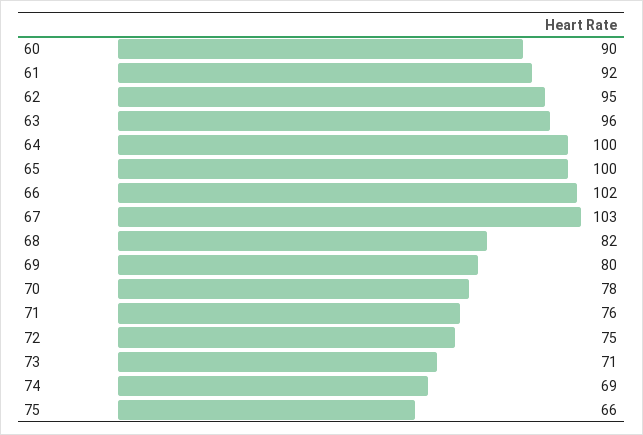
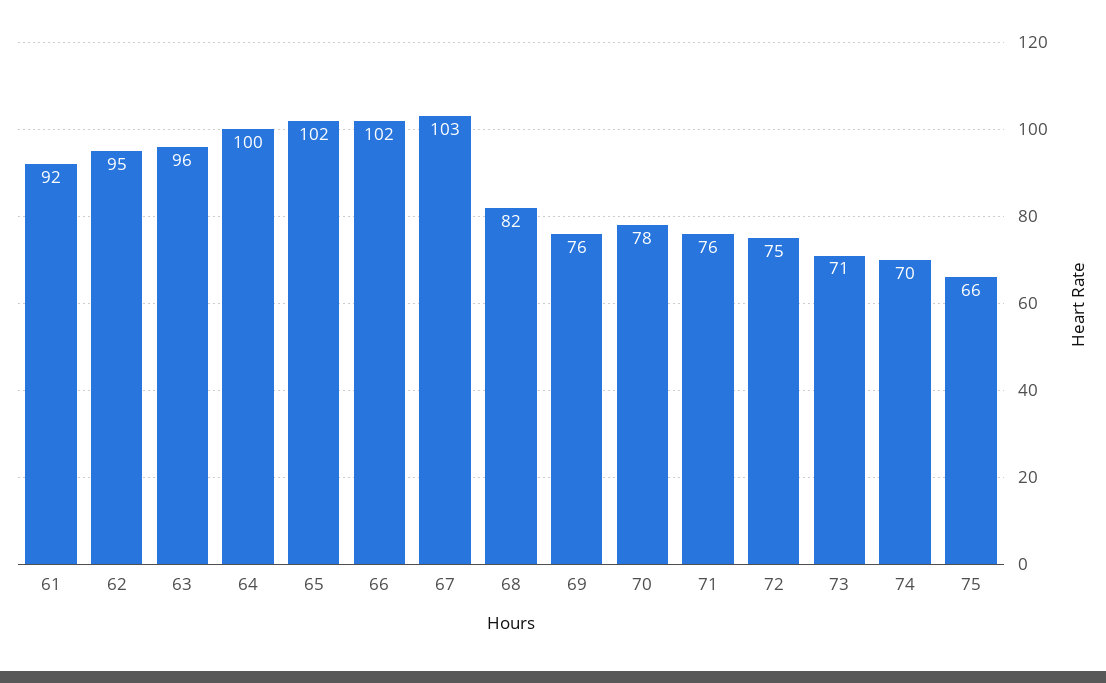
  {
-   "60": 90,
    "61": 92,
    "62": 95,
    "63": 96,
    "64": 100,
-   "65": 100,
+   "65": 102,
    "66": 102,
    "67": 103,
    "68": 82,
-   "69": 80,
+   "69": 76,
    "70": 78,
    "71": 76,
    "72": 75,
    "73": 71,
-   "74": 69,
+   "74": 70,
    "75": 66
  }

